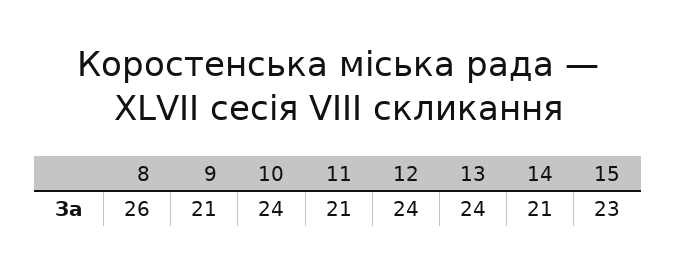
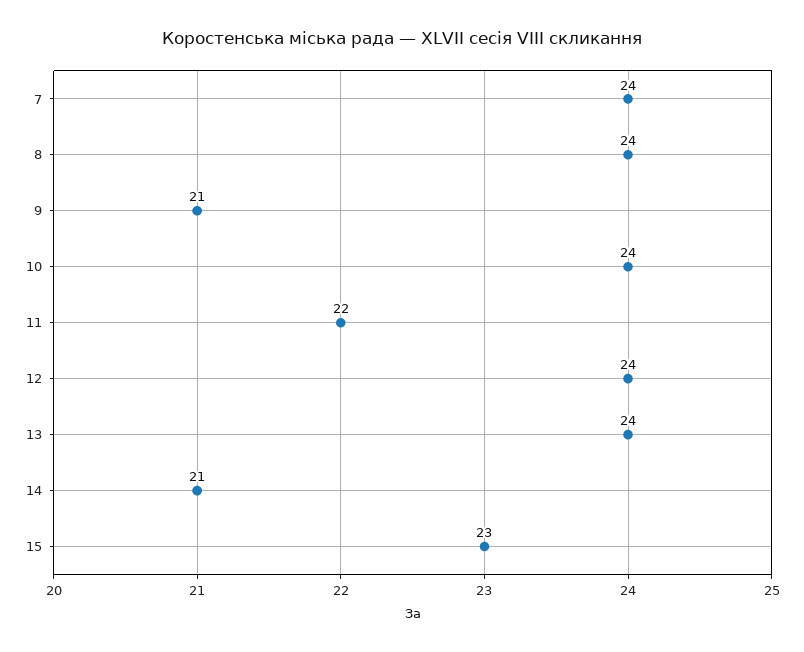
  {
-   "8": 26,
+   "8": 24,
    "9": 21,
    "10": 24,
-   "11": 21,
+   "11": 22,
    "12": 24,
    "13": 24,
    "14": 21,
-   "15": 23
+   "15": 23,
+   "7": 24
  }

